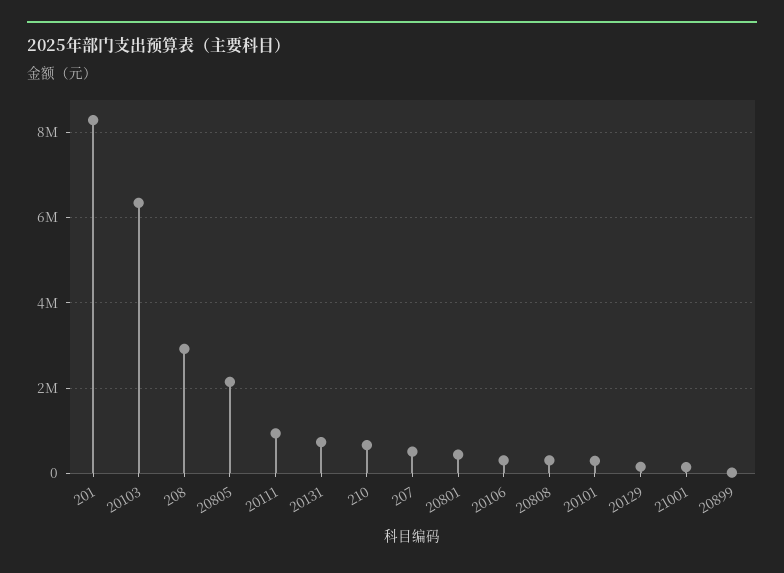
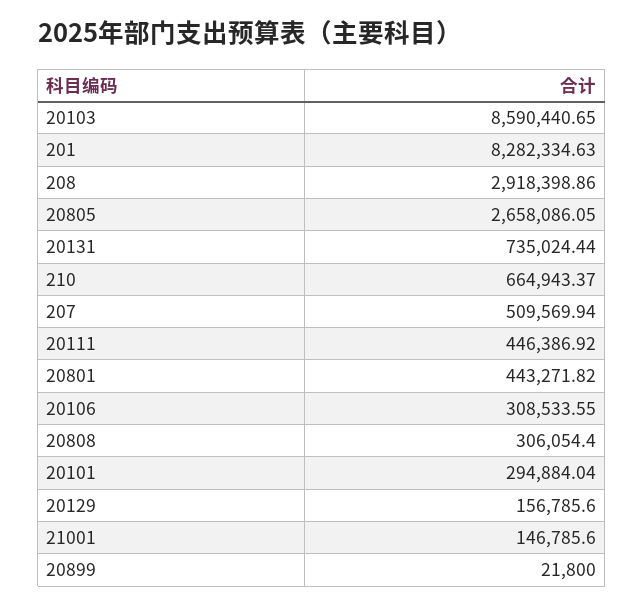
  {
    "201": 8282334.63,
-   "20103": 6400000,
+   "20103": 8590440.65,
    "208": 2918398.86,
-   "20805": 2200000,
+   "20805": 2658086.05,
-   "20111": 1000000,
+   "20111": 446386.92,
    "20131": 735024.44,
    "210": 664943.37,
    "207": 509569.94,
    "20801": 443271.82,
    "20106": 308533.55,
    "20808": 306054.4,
    "20101": 294884.04,
    "20129": 156785.6,
    "21001": 146785.6,
    "20899": 21800
  }

